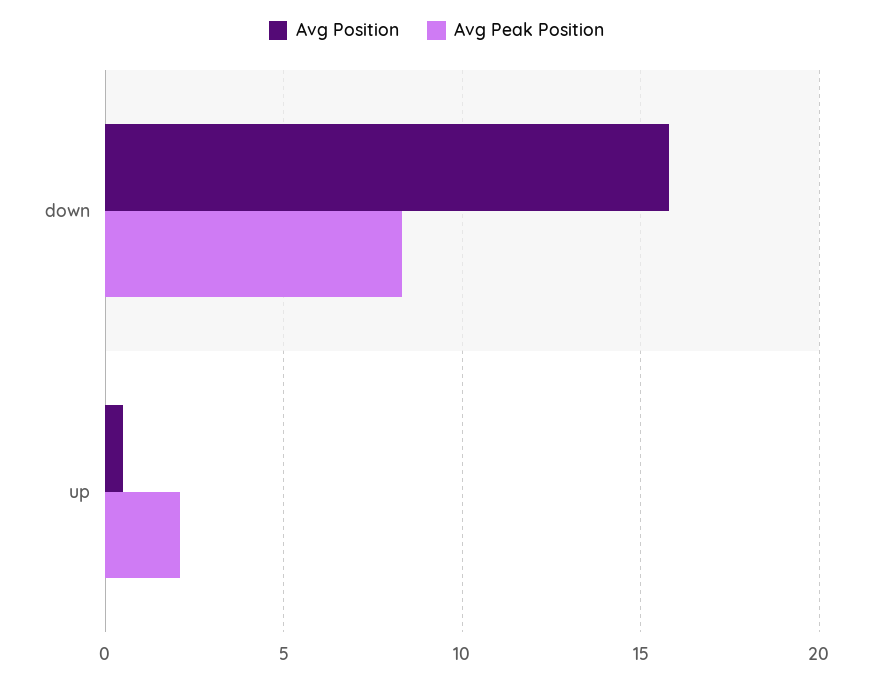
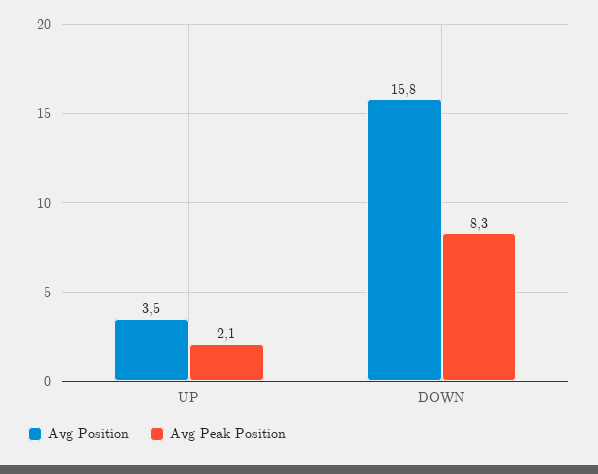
  {
    "Avg Position": {
      "down": 15.8,
-     "up": 0.5
+     "up": 3.5
    },
    "Avg Peak Position": {
      "down": 8.3,
      "up": 2.1
    }
  }

